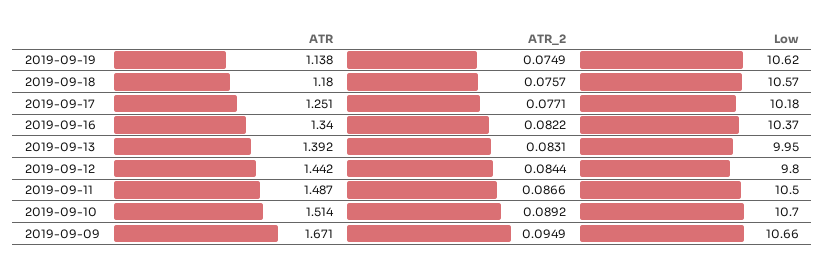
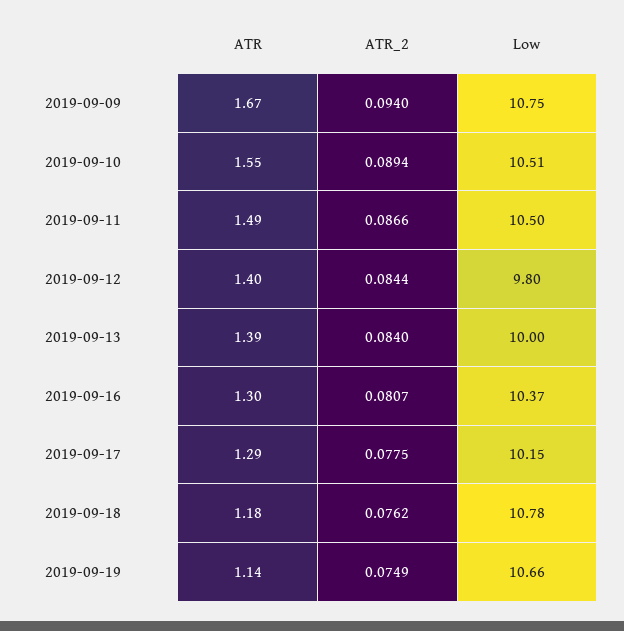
  {
    "ATR": {
      "2019-09-19": 1.138,
      "2019-09-18": 1.18,
-     "2019-09-17": 1.251,
+     "2019-09-17": 1.29,
-     "2019-09-16": 1.34,
+     "2019-09-16": 1.3,
      "2019-09-13": 1.392,
-     "2019-09-12": 1.442,
+     "2019-09-12": 1.4,
      "2019-09-11": 1.487,
-     "2019-09-10": 1.514,
+     "2019-09-10": 1.55,
      "2019-09-09": 1.671
    },
    "ATR_2": {
      "2019-09-19": 0.0749,
-     "2019-09-18": 0.0757,
+     "2019-09-18": 0.0762,
-     "2019-09-17": 0.0771,
+     "2019-09-17": 0.0775,
-     "2019-09-16": 0.0822,
+     "2019-09-16": 0.0807,
-     "2019-09-13": 0.0831,
+     "2019-09-13": 0.084,
      "2019-09-12": 0.0844,
      "2019-09-11": 0.0866,
-     "2019-09-10": 0.0892,
+     "2019-09-10": 0.0894,
-     "2019-09-09": 0.0949
+     "2019-09-09": 0.094
    },
    "Low": {
-     "2019-09-19": 10.62,
+     "2019-09-19": 10.66,
-     "2019-09-18": 10.57,
+     "2019-09-18": 10.78,
-     "2019-09-17": 10.18,
+     "2019-09-17": 10.15,
      "2019-09-16": 10.37,
-     "2019-09-13": 9.95,
+     "2019-09-13": 10,
      "2019-09-12": 9.8,
      "2019-09-11": 10.5,
-     "2019-09-10": 10.7,
+     "2019-09-10": 10.51,
-     "2019-09-09": 10.66
+     "2019-09-09": 10.75
    }
  }

